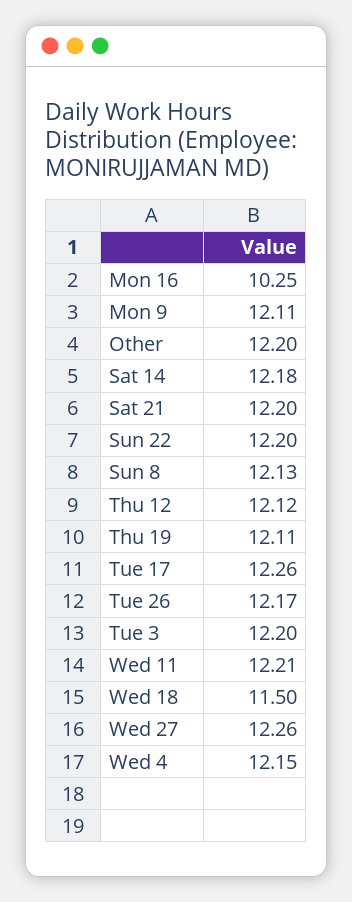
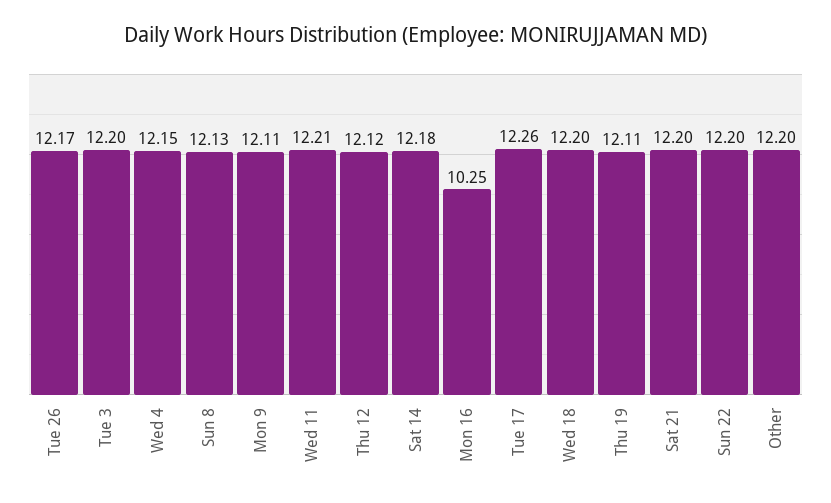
  {
    "Mon 16": 10.25,
    "Mon 9": 12.11,
    "Other": 12.2,
    "Sat 14": 12.18,
    "Sat 21": 12.2,
    "Sun 22": 12.2,
    "Sun 8": 12.13,
    "Thu 12": 12.12,
    "Thu 19": 12.11,
    "Tue 17": 12.26,
    "Tue 26": 12.17,
    "Tue 3": 12.2,
    "Wed 11": 12.21,
-   "Wed 18": 11.5,
+   "Wed 18": 12.2,
-   "Wed 27": 12.26,
    "Wed 4": 12.15
  }

